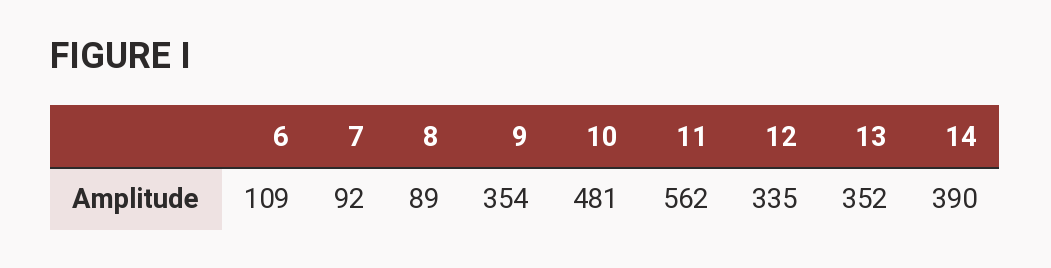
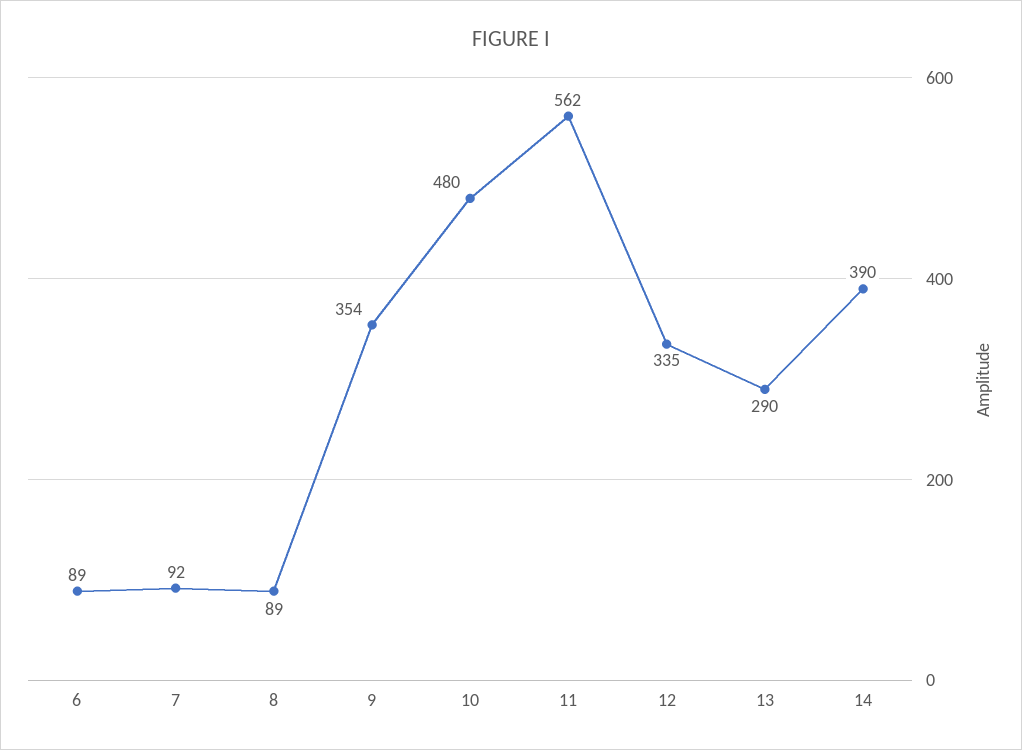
  {
-   "6": 109,
+   "6": 89,
    "7": 92,
    "8": 89,
    "9": 354,
-   "10": 481,
+   "10": 480,
    "11": 562,
    "12": 335,
-   "13": 352,
+   "13": 290,
    "14": 390
  }

